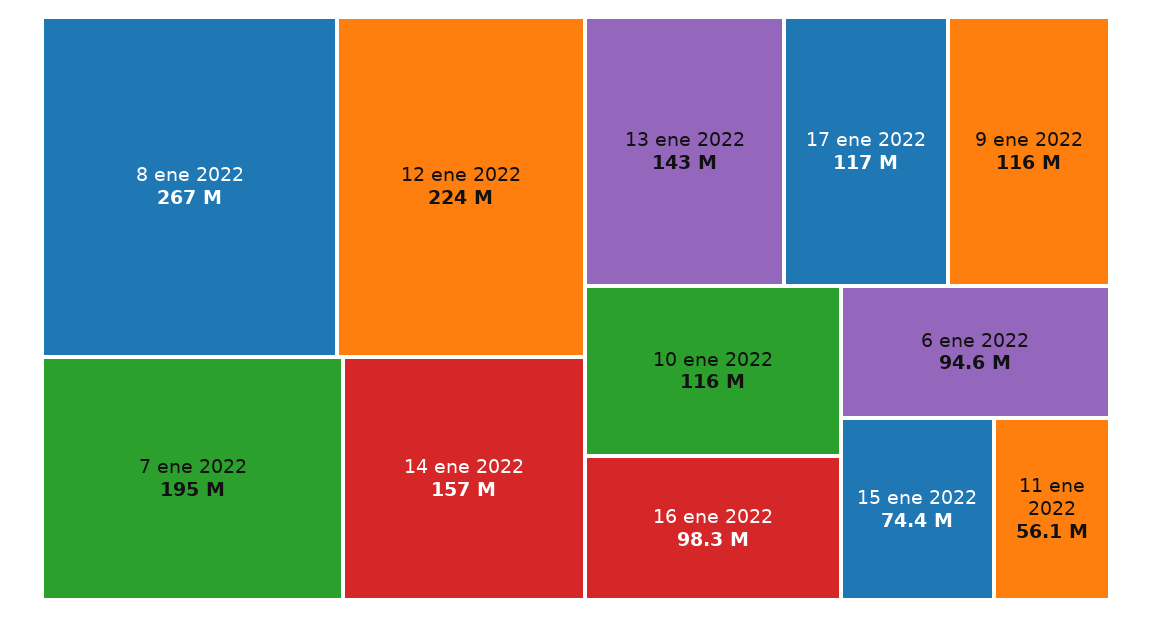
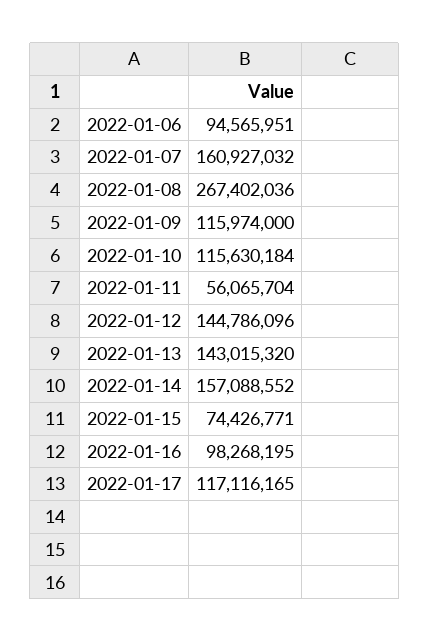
  {
    "8 ene 2022": 267402036,
-   "12 ene 2022": 224000000,
+   "12 ene 2022": 144786096,
-   "7 ene 2022": 195000000,
+   "7 ene 2022": 160927032,
    "14 ene 2022": 157088552,
    "13 ene 2022": 143015320,
    "17 ene 2022": 117116165,
    "9 ene 2022": 115974000,
    "10 ene 2022": 115630184,
    "16 ene 2022": 98268195,
    "6 ene 2022": 94565951,
    "15 ene 2022": 74426771,
    "11 ene 2022": 56065704
  }

